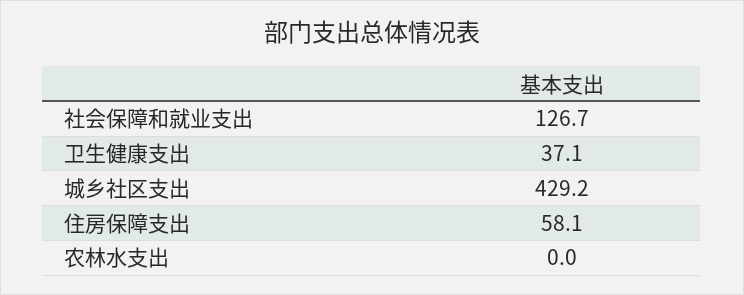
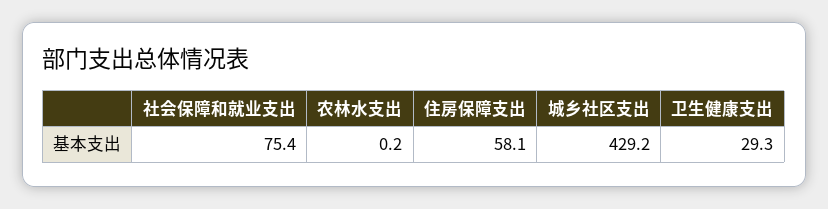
  {
-   "社会保障和就业支出": 126.7,
+   "社会保障和就业支出": 75.4,
-   "卫生健康支出": 37.1,
+   "卫生健康支出": 29.3,
    "城乡社区支出": 429.2,
    "住房保障支出": 58.1,
-   "农林水支出": 0
+   "农林水支出": 0.2
  }

